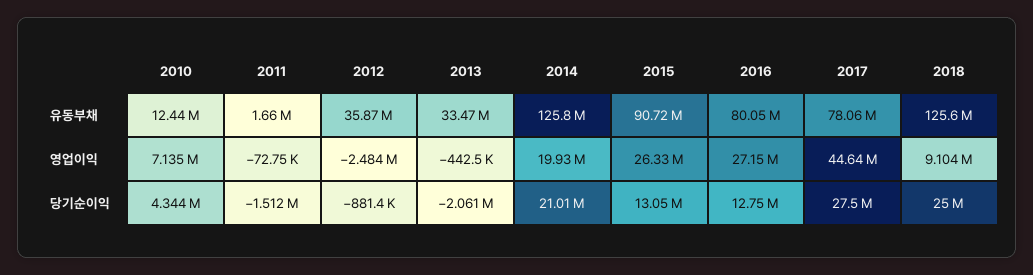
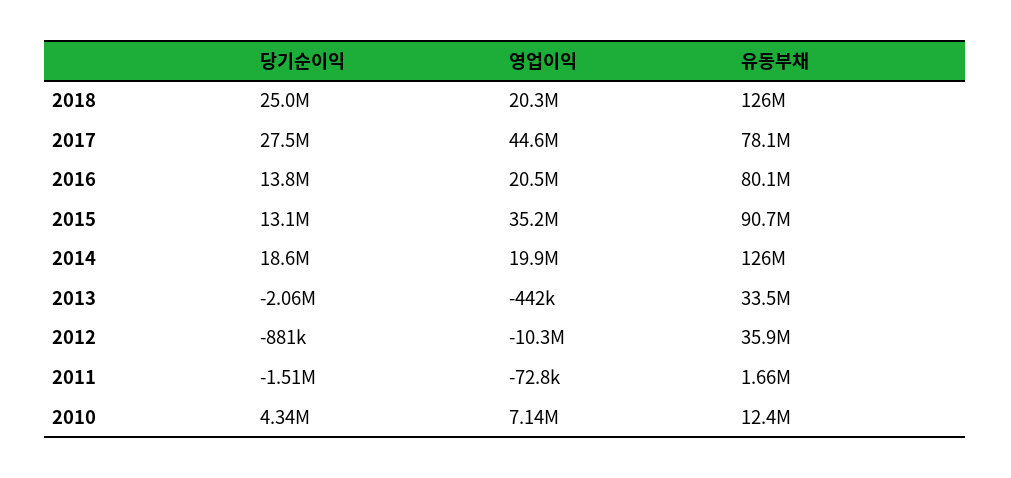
  {
    "2010": {
      "유동부채": 12440000,
      "영업이익": 7135000,
      "당기순이익": 4344000
    },
    "2011": {
      "유동부채": 1660000,
      "영업이익": -72750,
      "당기순이익": -1512000
    },
    "2012": {
      "유동부채": 35870000,
-     "영업이익": -2484000,
+     "영업이익": -10300000,
      "당기순이익": -881400
    },
    "2013": {
      "유동부채": 33470000,
      "영업이익": -442500,
      "당기순이익": -2061000
    },
    "2014": {
      "유동부채": 125800000,
      "영업이익": 19930000,
-     "당기순이익": 21010000
+     "당기순이익": 18600000
    },
    "2015": {
      "유동부채": 90720000,
-     "영업이익": 26330000,
+     "영업이익": 35200000,
      "당기순이익": 13050000
    },
    "2016": {
      "유동부채": 80050000,
-     "영업이익": 27150000,
+     "영업이익": 20500000,
-     "당기순이익": 12750000
+     "당기순이익": 13800000
    },
    "2017": {
      "유동부채": 78060000,
      "영업이익": 44640000,
      "당기순이익": 27500000
    },
    "2018": {
      "유동부채": 125600000,
-     "영업이익": 9104000,
+     "영업이익": 20300000,
      "당기순이익": 25000000
    }
  }

